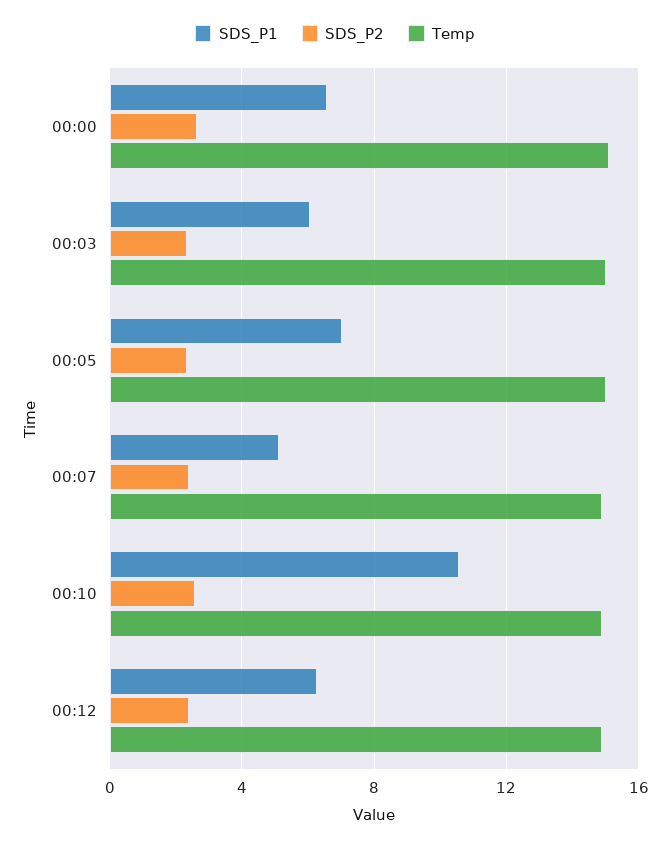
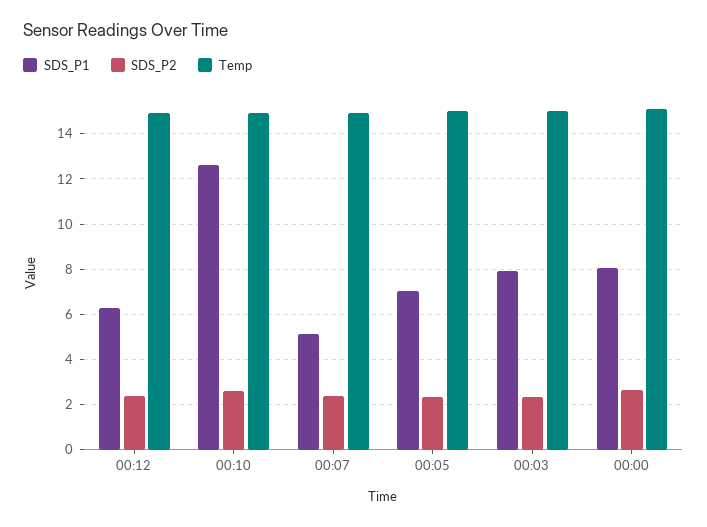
  {
    "SDS_P1": {
-     "00:00": 6.5,
+     "00:00": 8,
-     "00:03": 6,
+     "00:03": 8,
      "00:05": 7,
      "00:07": 5,
-     "00:10": 10.5,
+     "00:10": 12.5,
      "00:12": 6.5
    },
    "SDS_P2": {
      "00:00": 2.5,
      "00:03": 2.5,
      "00:05": 2.5,
      "00:07": 2.5,
      "00:10": 2.5,
      "00:12": 2.5
    },
    "Temp": {
      "00:00": 15,
      "00:03": 15,
      "00:05": 15,
      "00:07": 15,
      "00:10": 15,
      "00:12": 15
    }
  }

